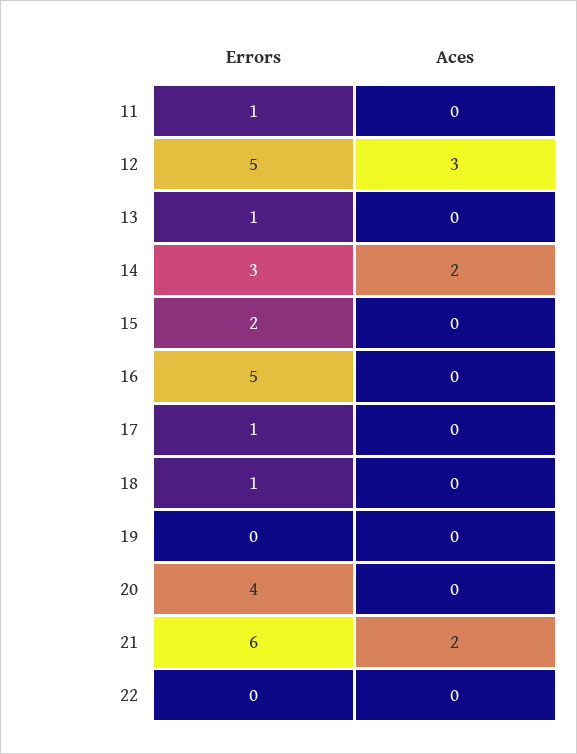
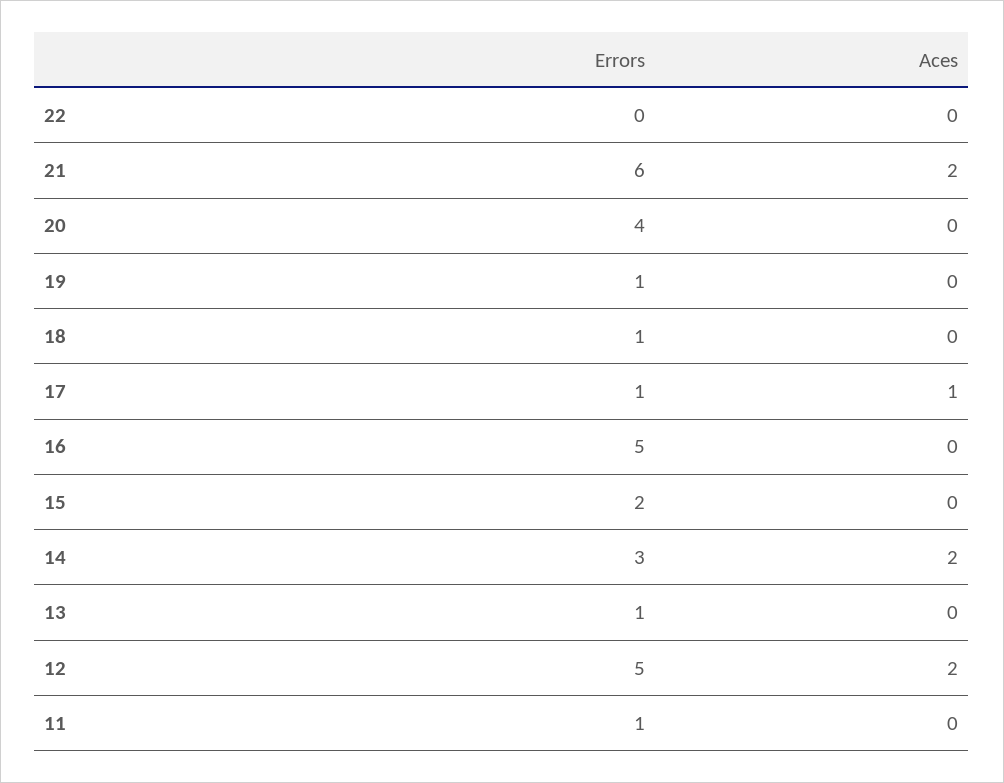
  {
    "Errors": {
      "11": 1,
      "12": 5,
      "13": 1,
      "14": 3,
      "15": 2,
      "16": 5,
      "17": 1,
      "18": 1,
-     "19": 0,
+     "19": 1,
      "20": 4,
      "21": 6,
      "22": 0
    },
    "Aces": {
      "11": 0,
-     "12": 3,
+     "12": 2,
      "13": 0,
      "14": 2,
      "15": 0,
      "16": 0,
-     "17": 0,
+     "17": 1,
      "18": 0,
      "19": 0,
      "20": 0,
      "21": 2,
      "22": 0
    }
  }

